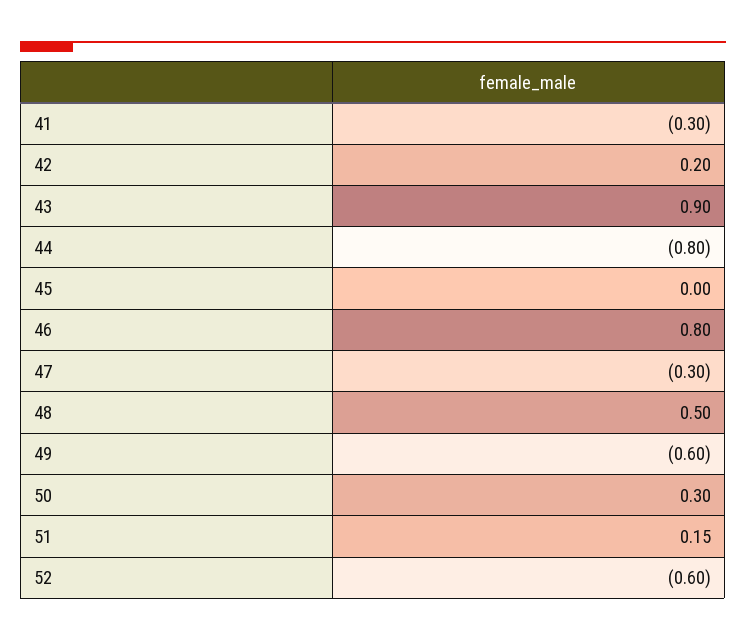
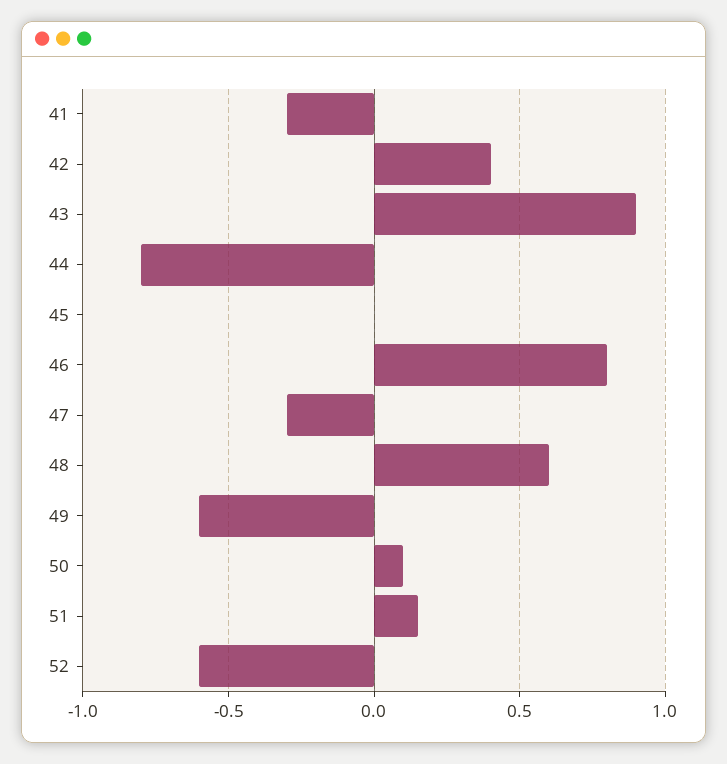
  {
    "41": -0.3,
-   "42": 0.2,
+   "42": 0.4,
    "43": 0.9,
    "44": -0.8,
    "45": 0,
    "46": 0.8,
    "47": -0.3,
-   "48": 0.5,
+   "48": 0.6,
    "49": -0.6,
-   "50": 0.3,
+   "50": 0.1,
    "51": 0.15,
    "52": -0.6
  }

